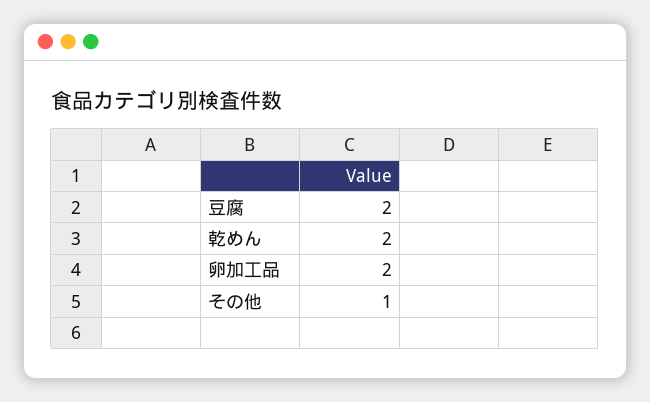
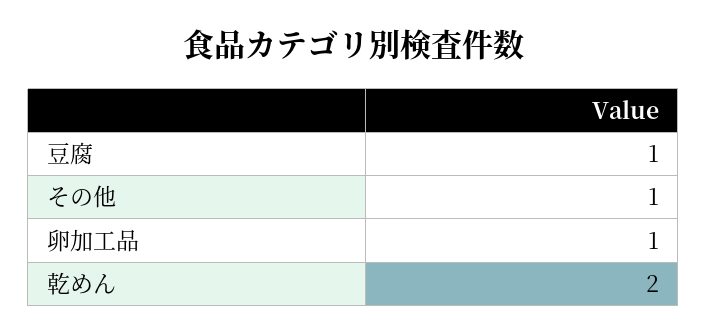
  {
-   "豆腐": 2,
+   "豆腐": 1,
    "乾めん": 2,
-   "卵加工品": 2,
+   "卵加工品": 1,
    "その他": 1
  }

